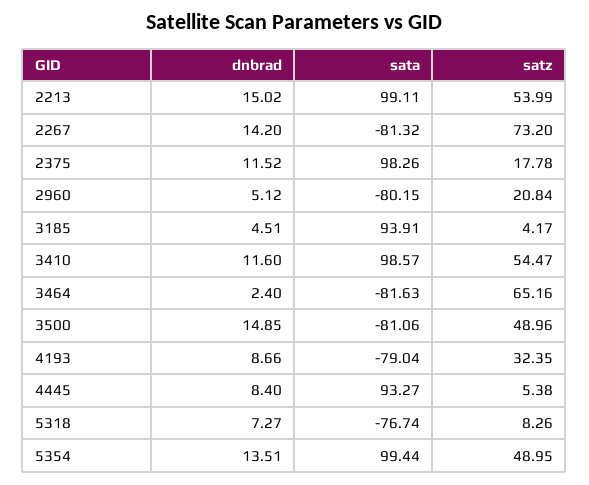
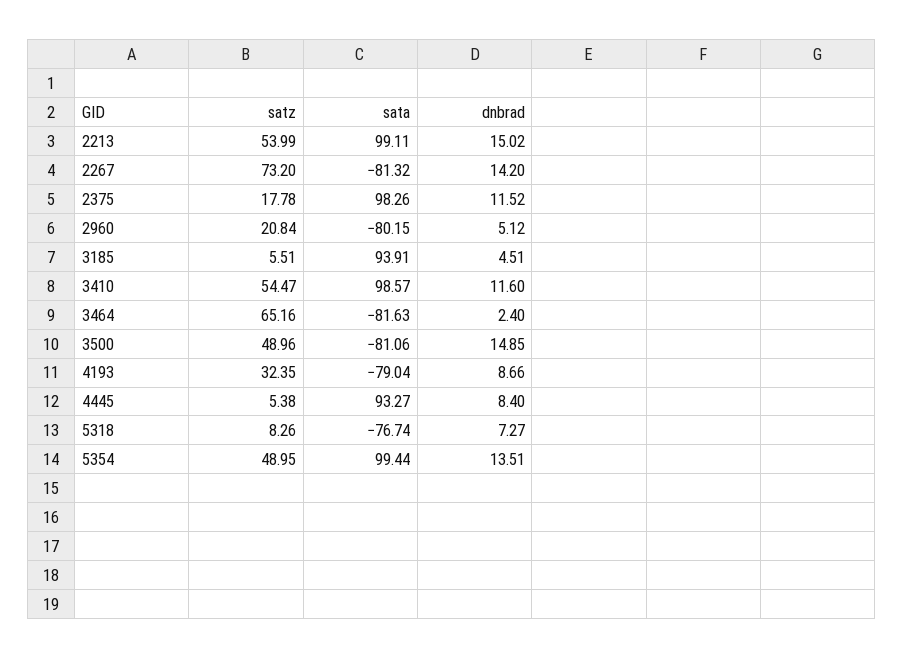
  {
    "dnbrad": {
      "2213": 15.02,
      "2267": 14.2,
      "2375": 11.52,
      "2960": 5.12,
      "3185": 4.51,
      "3410": 11.6,
      "3464": 2.4,
      "3500": 14.85,
      "4193": 8.66,
      "4445": 8.4,
      "5318": 7.27,
      "5354": 13.51
    },
    "sata": {
      "2213": 99.11,
      "2267": -81.32,
      "2375": 98.26,
      "2960": -80.15,
      "3185": 93.91,
      "3410": 98.57,
      "3464": -81.63,
      "3500": -81.06,
      "4193": -79.04,
      "4445": 93.27,
      "5318": -76.74,
      "5354": 99.44
    },
    "satz": {
      "2213": 53.99,
      "2267": 73.2,
      "2375": 17.78,
      "2960": 20.84,
-     "3185": 4.17,
+     "3185": 5.51,
      "3410": 54.47,
      "3464": 65.16,
      "3500": 48.96,
      "4193": 32.35,
      "4445": 5.38,
      "5318": 8.26,
      "5354": 48.95
    }
  }

